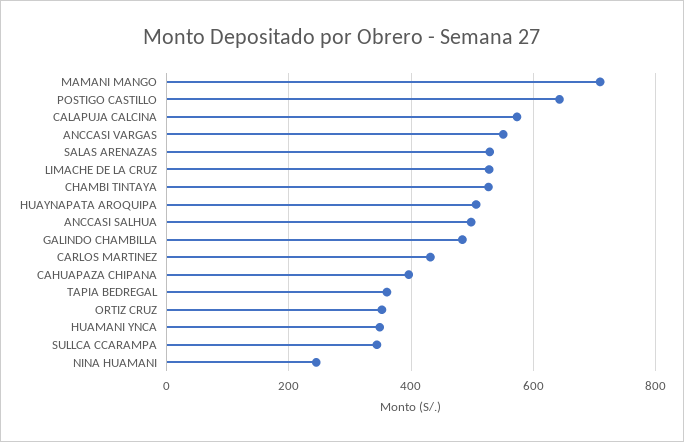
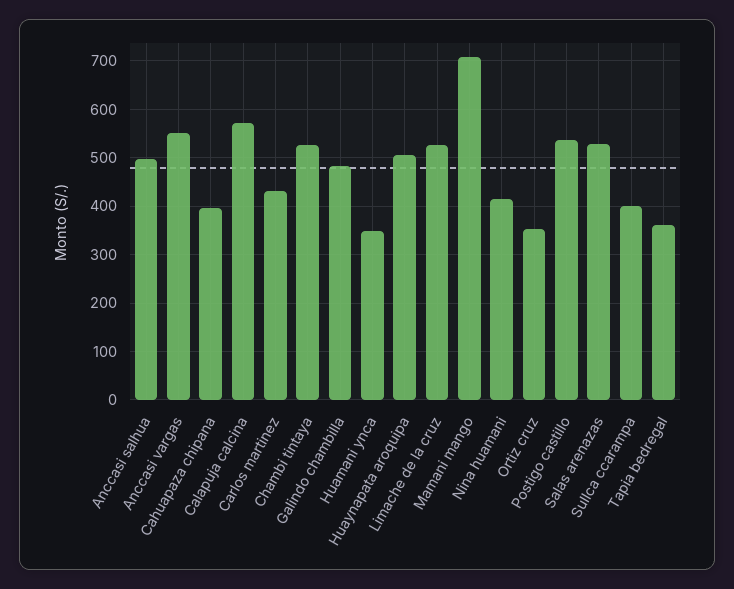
  {
    "MAMANI MANGO": 700,
-   "POSTIGO CASTILLO": 640,
+   "POSTIGO CASTILLO": 540,
    "CALAPUJA CALCINA": 580,
    "ANCCASI VARGAS": 560,
    "SALAS ARENAZAS": 520,
    "LIMACHE DE LA CRUZ": 520,
    "CHAMBI TINTAYA": 520,
    "HUAYNAPATA AROQUIPA": 500,
    "ANCCASI SALHUA": 500,
    "GALINDO CHAMBILLA": 480,
    "CARLOS MARTINEZ": 440,
    "CAHUAPAZA CHIPANA": 400,
    "TAPIA BEDREGAL": 360,
    "ORTIZ CRUZ": 360,
    "HUAMANI YNCA": 340,
-   "SULLCA CCARAMPA": 340,
+   "SULLCA CCARAMPA": 400,
-   "NINA HUAMANI": 240
+   "NINA HUAMANI": 420
  }

